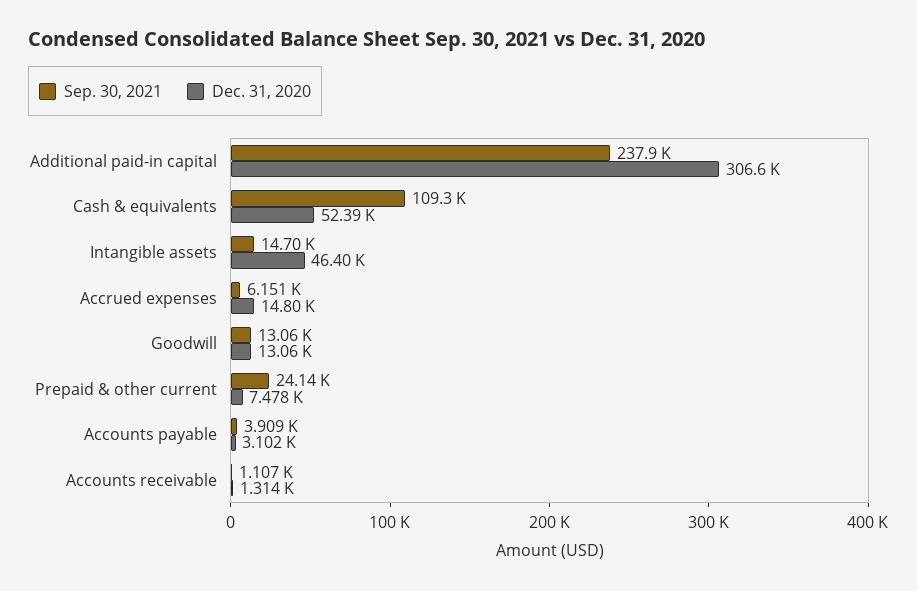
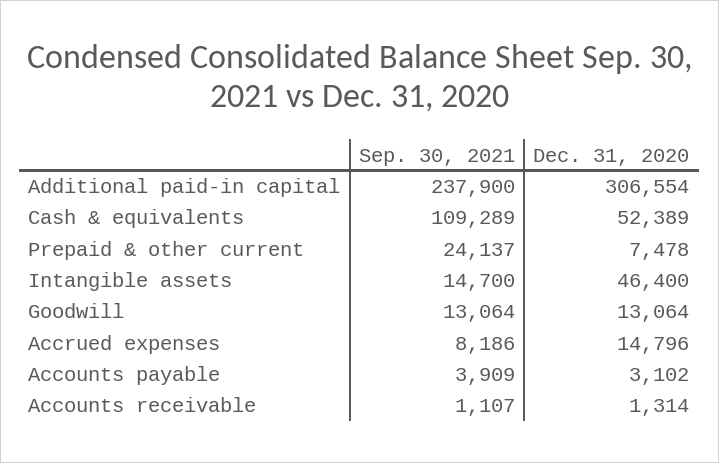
  {
    "Sep. 30, 2021": {
      "Additional paid-in capital": 237900,
      "Cash & equivalents": 109289,
      "Intangible assets": 14700,
-     "Accrued expenses": 6151,
+     "Accrued expenses": 8186,
      "Goodwill": 13064,
      "Prepaid & other current": 24137,
      "Accounts payable": 3909,
      "Accounts receivable": 1107
    },
    "Dec. 31, 2020": {
      "Additional paid-in capital": 306554,
      "Cash & equivalents": 52389,
      "Intangible assets": 46400,
      "Accrued expenses": 14796,
      "Goodwill": 13064,
      "Prepaid & other current": 7478,
      "Accounts payable": 3102,
      "Accounts receivable": 1314
    }
  }

